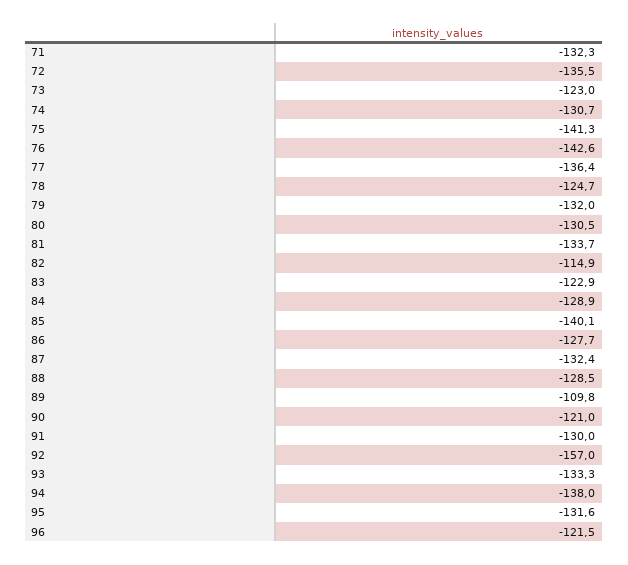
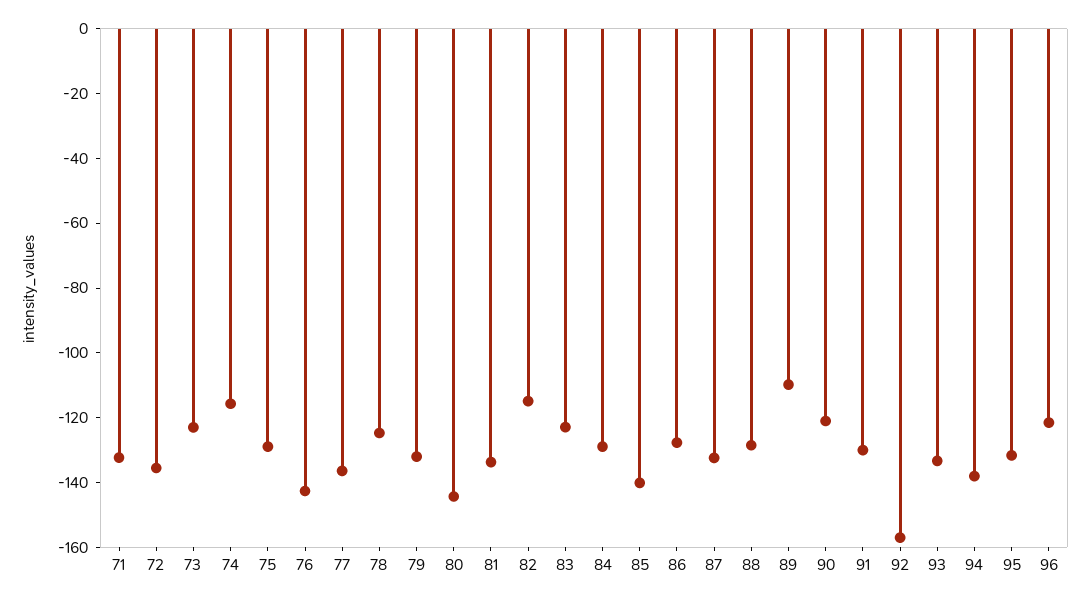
  {
    "71": -132.3,
    "72": -135.5,
    "73": -123,
-   "74": -130.7,
+   "74": -115,
-   "75": -141.3,
+   "75": -130,
    "76": -142.6,
    "77": -136.4,
    "78": -124.7,
    "79": -132,
-   "80": -130.5,
+   "80": -145,
    "81": -133.7,
    "82": -114.9,
    "83": -122.9,
    "84": -128.9,
    "85": -140.1,
    "86": -127.7,
    "87": -132.4,
    "88": -128.5,
    "89": -109.8,
    "90": -121,
    "91": -130,
    "92": -157,
    "93": -133.3,
    "94": -138,
    "95": -131.6,
    "96": -121.5
  }

